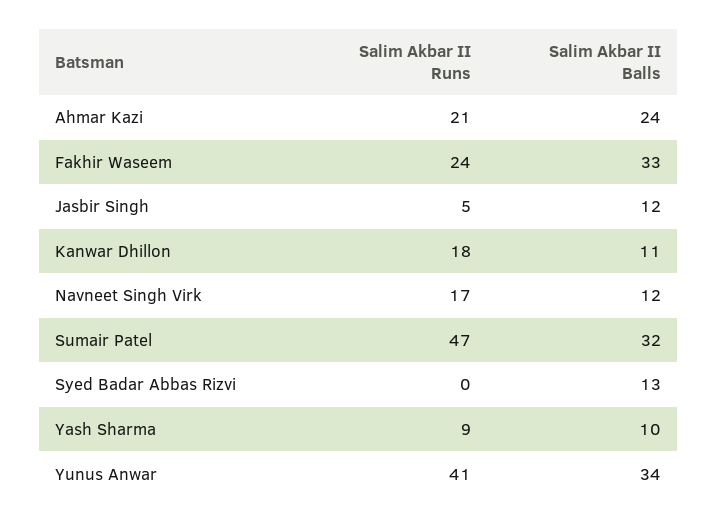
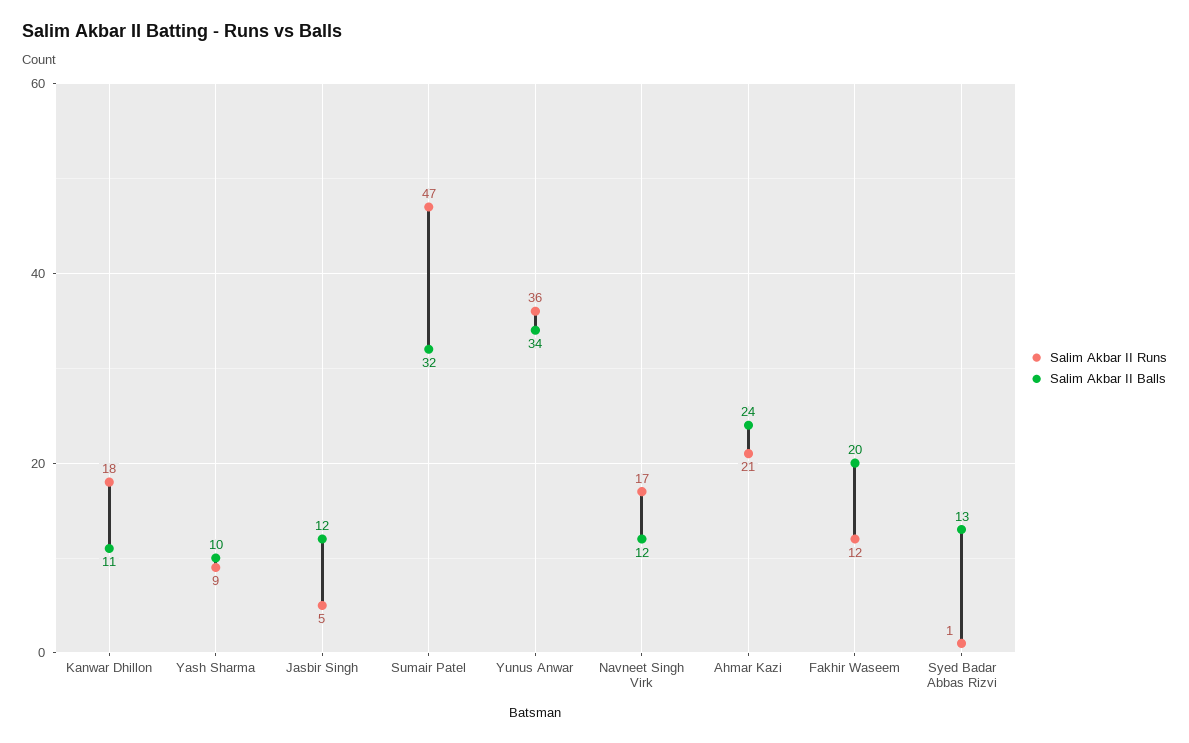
  {
    "Salim Akbar II Runs": {
      "Ahmar Kazi": 21,
-     "Fakhir Waseem": 24,
+     "Fakhir Waseem": 12,
      "Jasbir Singh": 5,
      "Kanwar Dhillon": 18,
      "Navneet Singh Virk": 17,
      "Sumair Patel": 47,
-     "Syed Badar Abbas Rizvi": 0,
+     "Syed Badar Abbas Rizvi": 1,
      "Yash Sharma": 9,
-     "Yunus Anwar": 41
+     "Yunus Anwar": 36
    },
    "Salim Akbar II Balls": {
      "Ahmar Kazi": 24,
-     "Fakhir Waseem": 33,
+     "Fakhir Waseem": 20,
      "Jasbir Singh": 12,
      "Kanwar Dhillon": 11,
      "Navneet Singh Virk": 12,
      "Sumair Patel": 32,
      "Syed Badar Abbas Rizvi": 13,
      "Yash Sharma": 10,
      "Yunus Anwar": 34
    }
  }

